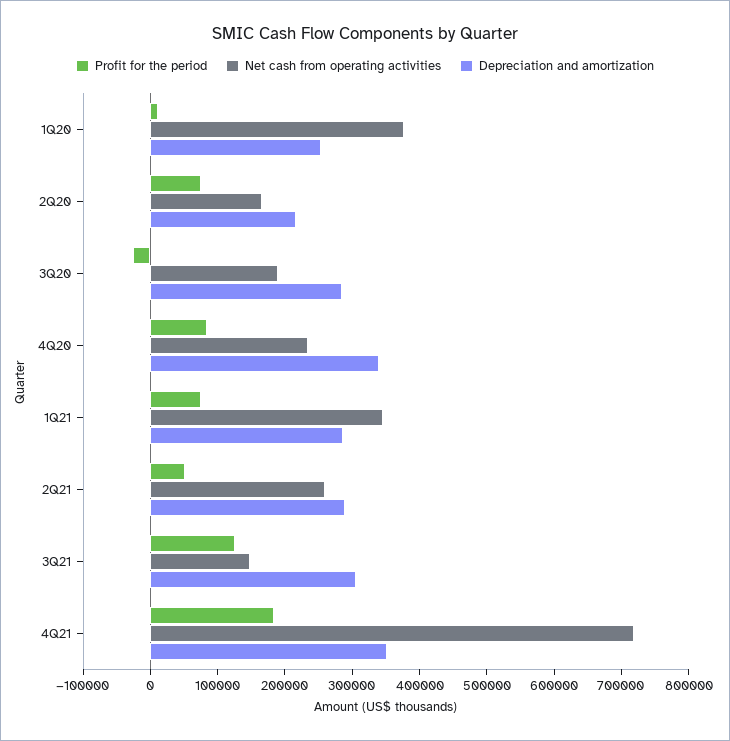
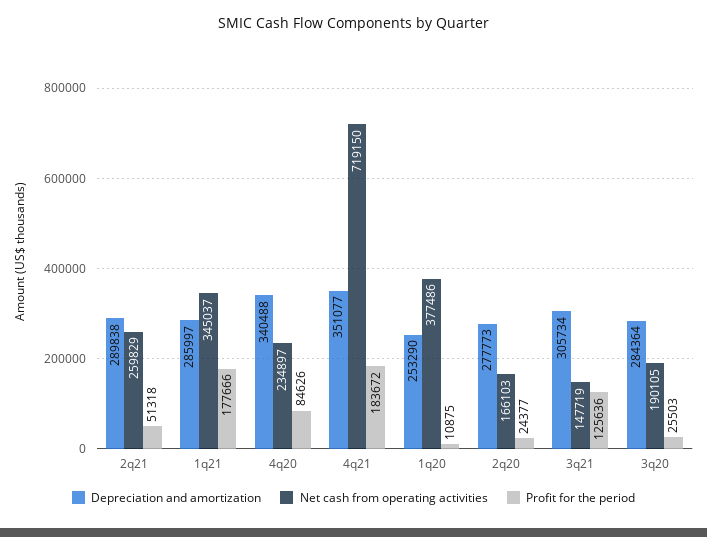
  {
    "Profit for the period": {
      "1Q20": 10875,
-     "2Q20": 80000,
+     "2Q20": 24377,
-     "3Q20": -20000,
+     "3Q20": 25503,
      "4Q20": 84626,
-     "1Q21": 80000,
+     "1Q21": 177666,
      "2Q21": 51318,
      "3Q21": 125636,
      "4Q21": 183672
    },
    "Net cash from operating activities": {
      "1Q20": 377486,
      "2Q20": 166103,
      "3Q20": 190105,
      "4Q20": 234897,
      "1Q21": 345037,
      "2Q21": 259829,
      "3Q21": 147719,
      "4Q21": 719150
    },
    "Depreciation and amortization": {
      "1Q20": 253290,
-     "2Q20": 220000,
+     "2Q20": 277773,
      "3Q20": 284364,
      "4Q20": 340488,
      "1Q21": 285997,
      "2Q21": 289838,
      "3Q21": 305734,
      "4Q21": 351077
    }
  }

